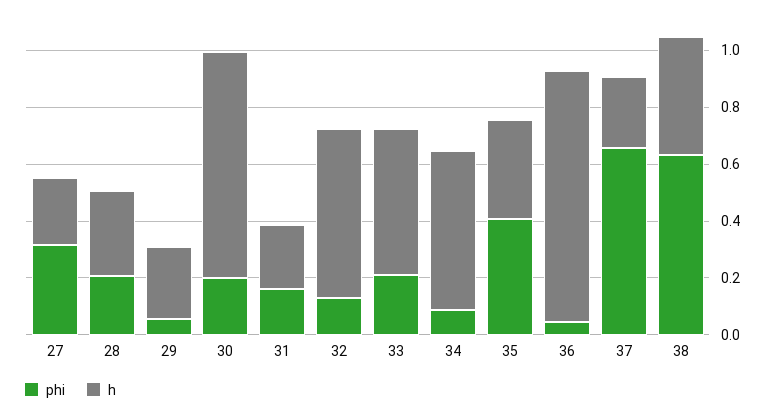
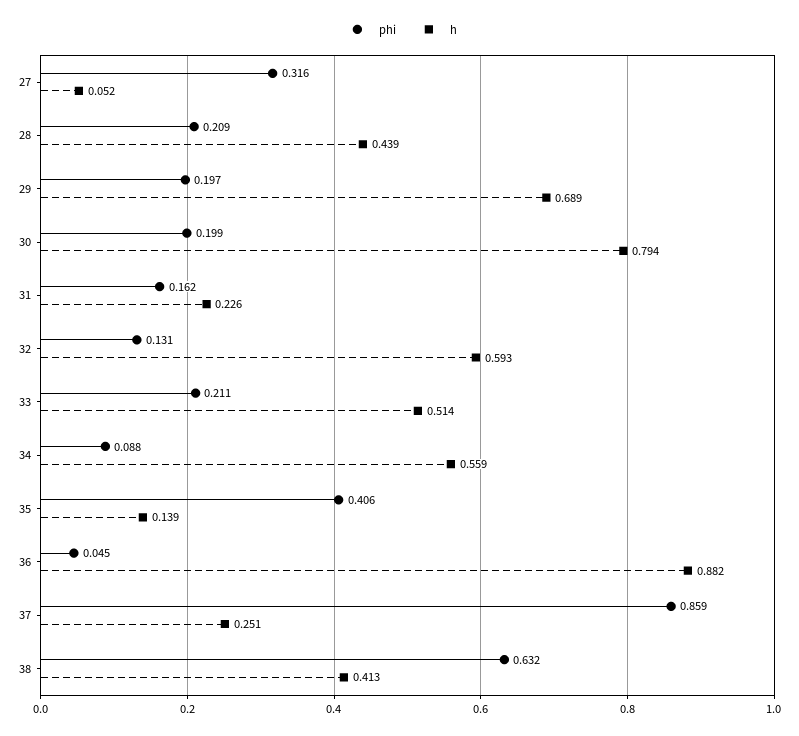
  {
    "phi": {
      "27": 0.316,
      "28": 0.209,
-     "29": 0.05,
+     "29": 0.197,
      "30": 0.199,
      "31": 0.162,
      "32": 0.131,
      "33": 0.211,
      "34": 0.088,
      "35": 0.406,
      "36": 0.045,
-     "37": 0.65,
+     "37": 0.859,
      "38": 0.632
    },
    "h": {
-     "27": 0.25,
+     "27": 0.052,
-     "28": 0.3,
+     "28": 0.439,
-     "29": 0.25,
+     "29": 0.689,
      "30": 0.794,
      "31": 0.226,
      "32": 0.593,
      "33": 0.514,
      "34": 0.559,
-     "35": 0.35,
+     "35": 0.139,
      "36": 0.882,
      "37": 0.251,
      "38": 0.413
    }
  }

